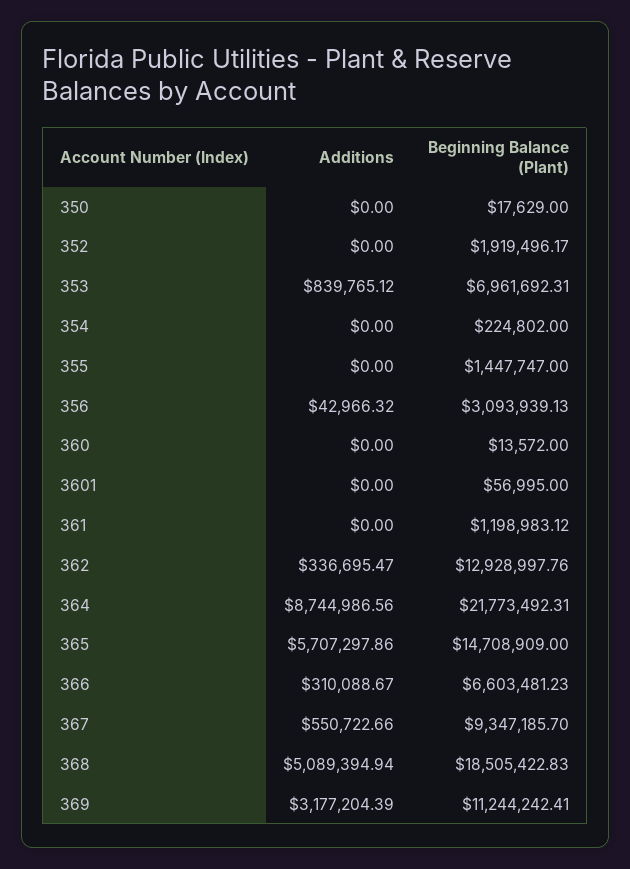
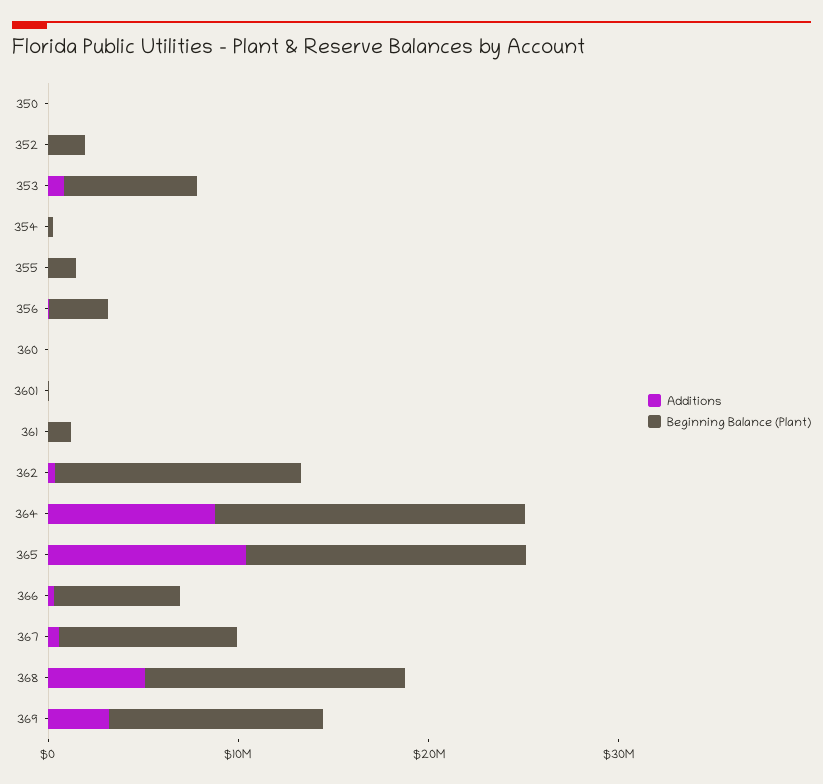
  {
    "Additions": {
      "350": 0,
      "352": 0,
      "353": 839765.12,
      "354": 0,
      "355": 0,
      "356": 42966.32,
      "360": 0,
      "3601": 0,
      "361": 0,
      "362": 336695.47,
      "364": 8744986.56,
-     "365": 5707297.86,
+     "365": 10000000,
      "366": 310088.67,
      "367": 550722.66,
      "368": 5089394.94,
      "369": 3177204.39
    },
    "Beginning Balance (Plant)": {
      "350": 17629,
      "352": 1919496.17,
      "353": 6961692.31,
      "354": 224802,
      "355": 1447747,
      "356": 3093939.13,
      "360": 13572,
      "3601": 56995,
      "361": 1198983.12,
      "362": 12928997.76,
-     "364": 21773492.31,
+     "364": 16000000,
      "365": 14708909,
      "366": 6603481.23,
      "367": 9347185.7,
-     "368": 18505422.83,
+     "368": 14000000,
      "369": 11244242.41
    }
  }

